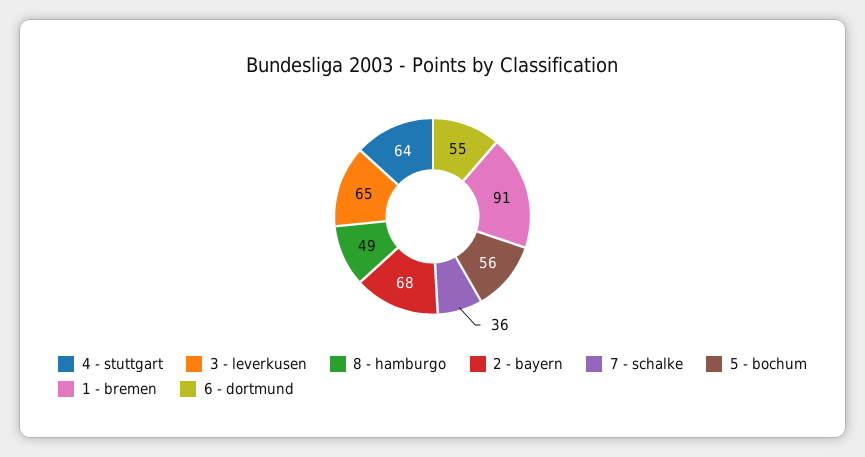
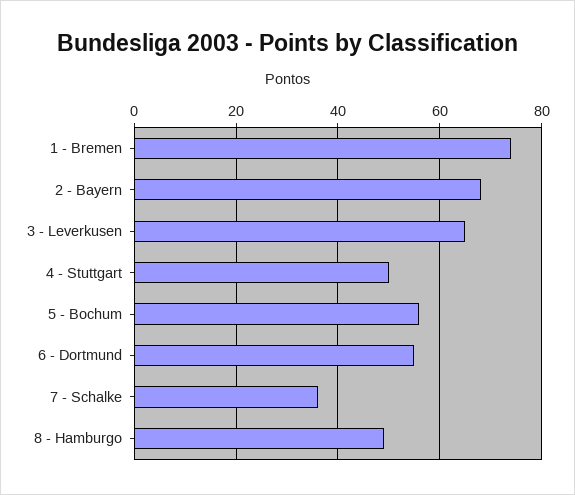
  {
-   "4 - stuttgart": 64,
+   "4 - stuttgart": 50,
    "3 - leverkusen": 65,
    "8 - hamburgo": 49,
    "2 - bayern": 68,
    "7 - schalke": 36,
    "5 - bochum": 56,
-   "1 - bremen": 91,
+   "1 - bremen": 75,
    "6 - dortmund": 55
  }

